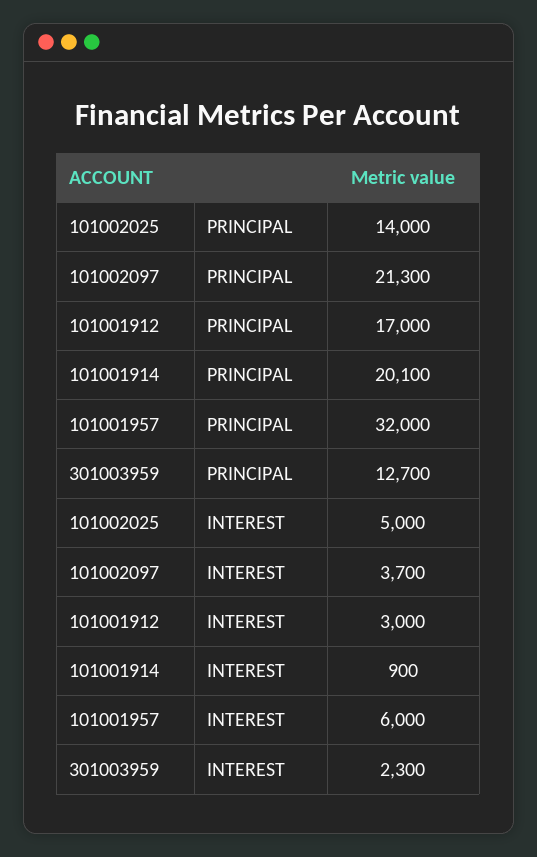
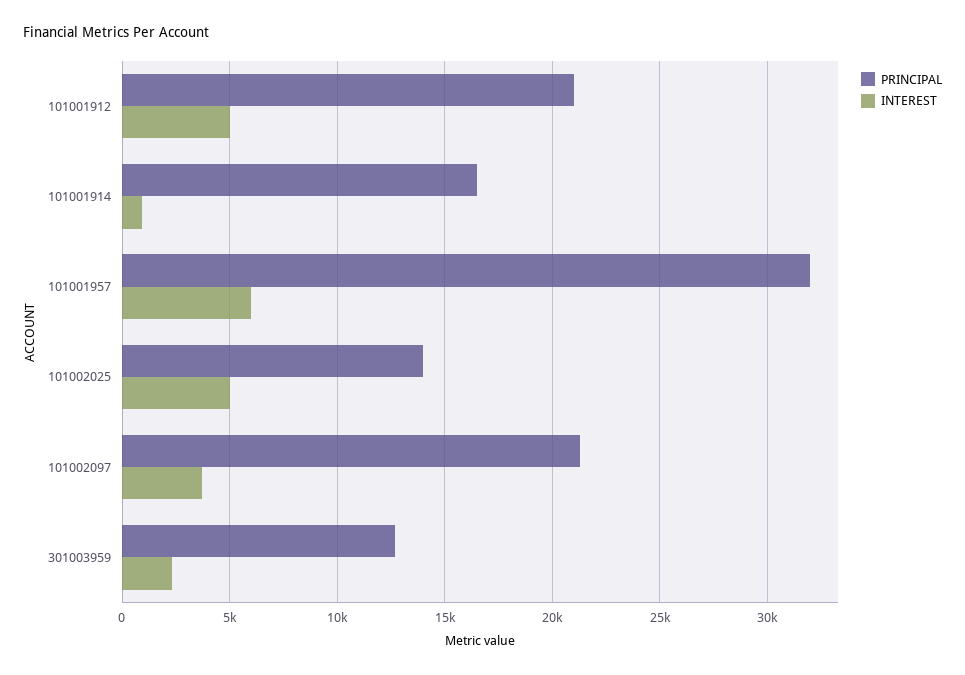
  {
    "PRINCIPAL": {
      "101002025": 14000,
      "101002097": 21300,
-     "101001912": 17000,
+     "101001912": 21000,
-     "101001914": 20100,
+     "101001914": 16500,
      "101001957": 32000,
      "301003959": 12700
    },
    "INTEREST": {
      "101002025": 5000,
      "101002097": 3700,
-     "101001912": 3000,
+     "101001912": 5000,
      "101001914": 900,
      "101001957": 6000,
      "301003959": 2300
    }
  }

